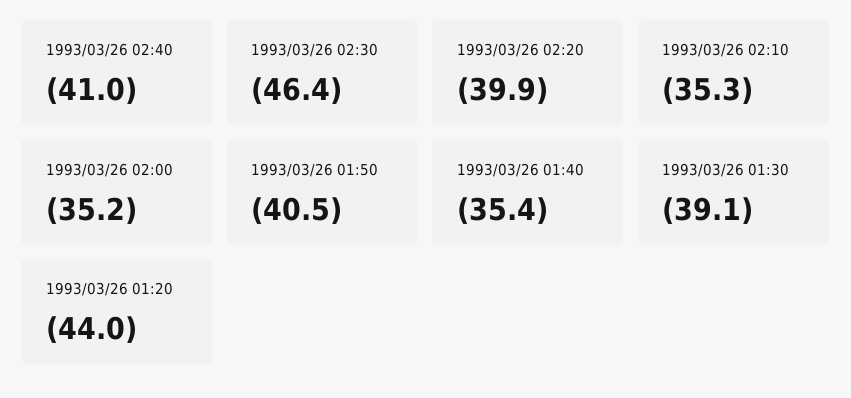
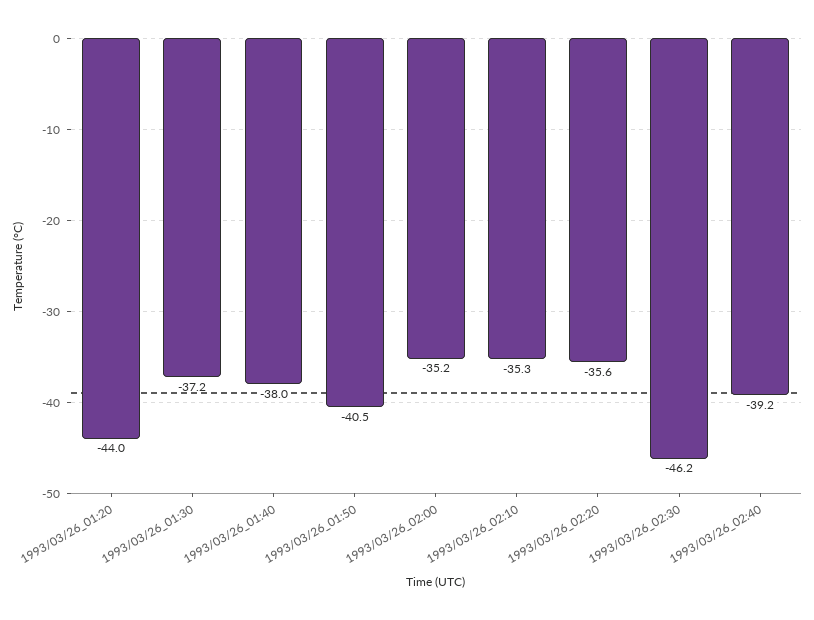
  {
-   "1993/03/26 02:40": -41,
+   "1993/03/26 02:40": -39.2,
-   "1993/03/26 02:30": -46.4,
+   "1993/03/26 02:30": -46.2,
-   "1993/03/26 02:20": -39.9,
+   "1993/03/26 02:20": -35.6,
    "1993/03/26 02:10": -35.3,
    "1993/03/26 02:00": -35.2,
    "1993/03/26 01:50": -40.5,
-   "1993/03/26 01:40": -35.4,
+   "1993/03/26 01:40": -38,
-   "1993/03/26 01:30": -39.1,
+   "1993/03/26 01:30": -37.2,
    "1993/03/26 01:20": -44
  }

